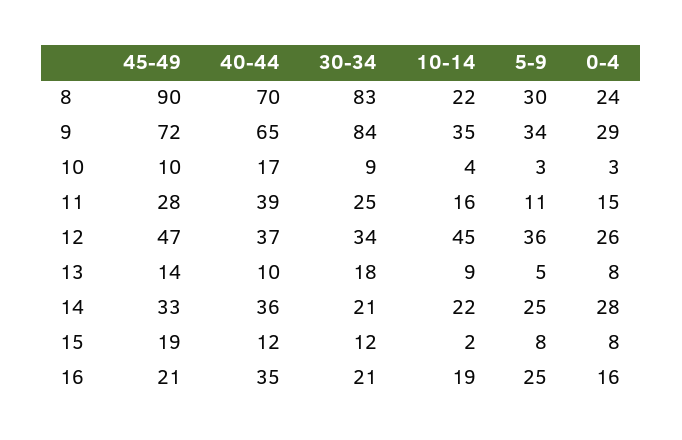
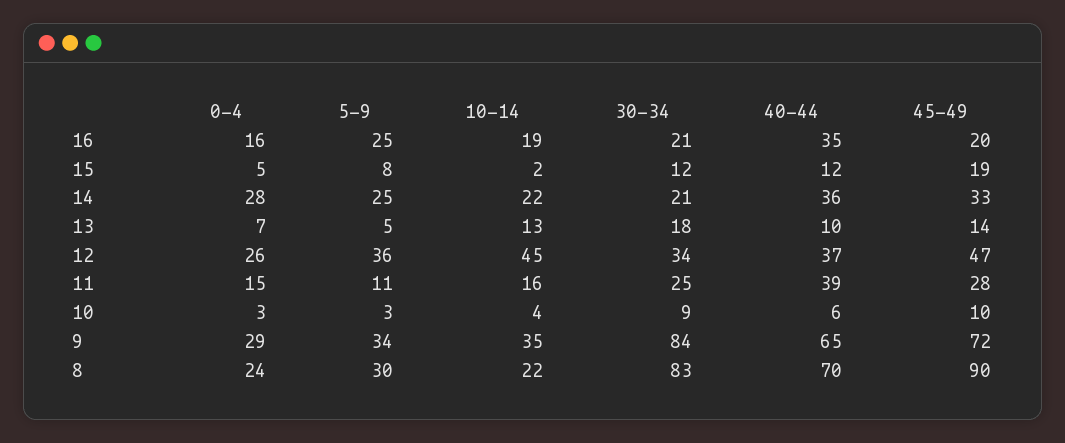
  {
    "45-49": {
      "8": 90,
      "9": 72,
      "10": 10,
      "11": 28,
      "12": 47,
      "13": 14,
      "14": 33,
      "15": 19,
-     "16": 21
+     "16": 20
    },
    "40-44": {
      "8": 70,
      "9": 65,
-     "10": 17,
+     "10": 6,
      "11": 39,
      "12": 37,
      "13": 10,
      "14": 36,
      "15": 12,
      "16": 35
    },
    "30-34": {
      "8": 83,
      "9": 84,
      "10": 9,
      "11": 25,
      "12": 34,
      "13": 18,
      "14": 21,
      "15": 12,
      "16": 21
    },
    "10-14": {
      "8": 22,
      "9": 35,
      "10": 4,
      "11": 16,
      "12": 45,
-     "13": 9,
+     "13": 13,
      "14": 22,
      "15": 2,
      "16": 19
    },
    "5-9": {
      "8": 30,
      "9": 34,
      "10": 3,
      "11": 11,
      "12": 36,
      "13": 5,
      "14": 25,
      "15": 8,
      "16": 25
    },
    "0-4": {
      "8": 24,
      "9": 29,
      "10": 3,
      "11": 15,
      "12": 26,
-     "13": 8,
+     "13": 7,
      "14": 28,
-     "15": 8,
+     "15": 5,
      "16": 16
    }
  }

